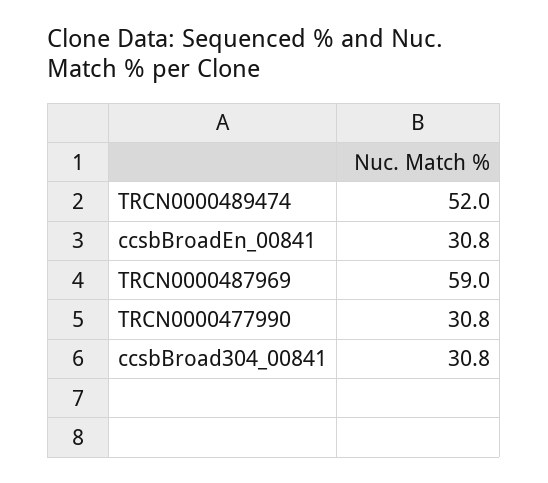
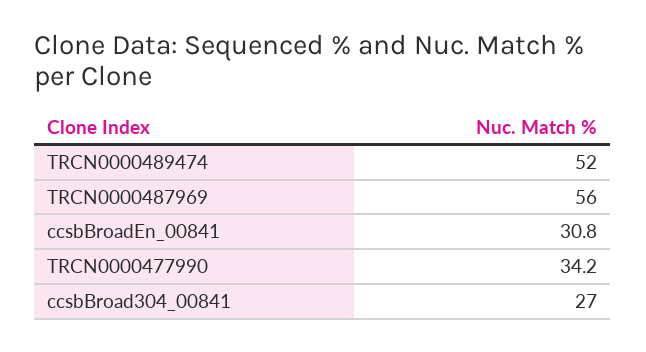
  {
    "TRCN0000489474": 52,
    "ccsbBroadEn_00841": 30.8,
-   "TRCN0000487969": 59,
+   "TRCN0000487969": 56,
-   "TRCN0000477990": 30.8,
+   "TRCN0000477990": 34.2,
-   "ccsbBroad304_00841": 30.8
+   "ccsbBroad304_00841": 27
  }

